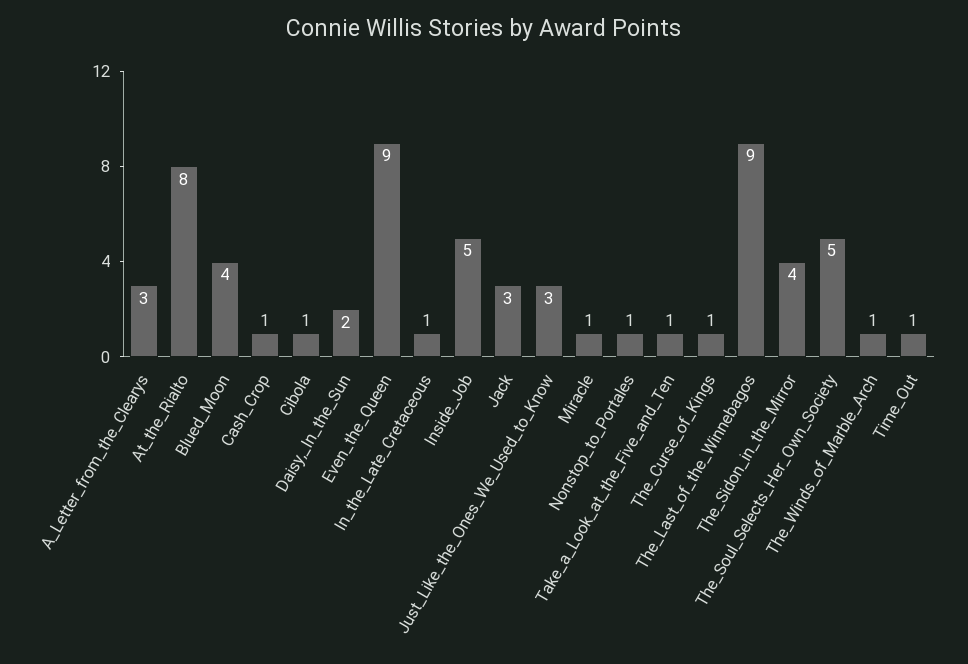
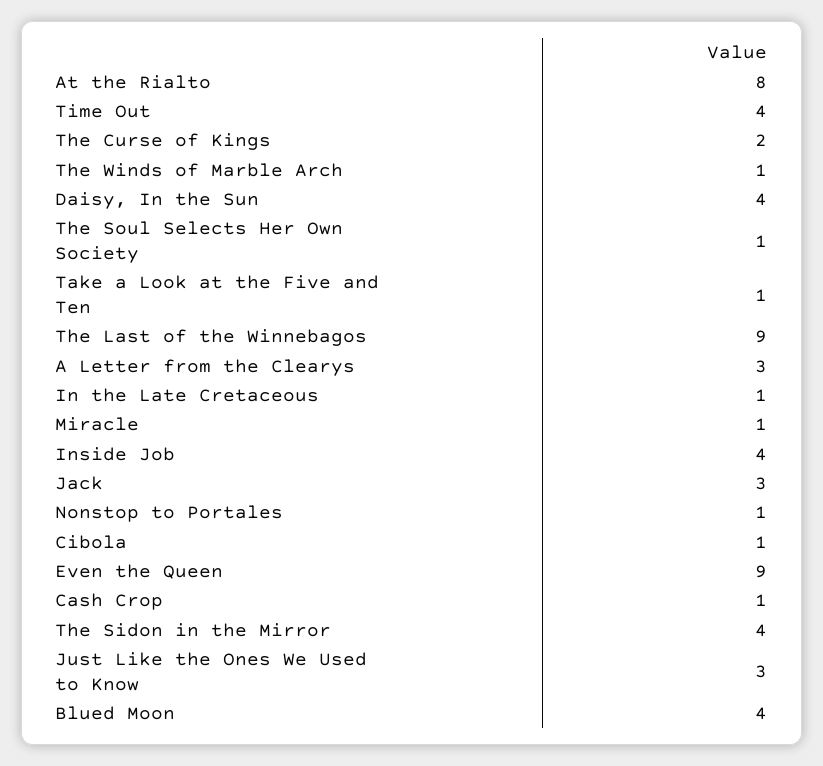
  {
    "A_Letter_from_the_Clearys": 3,
    "At_the_Rialto": 8,
    "Blued_Moon": 4,
    "Cash_Crop": 1,
    "Cibola": 1,
-   "Daisy,_In_the_Sun": 2,
+   "Daisy,_In_the_Sun": 4,
    "Even_the_Queen": 9,
    "In_the_Late_Cretaceous": 1,
-   "Inside_Job": 5,
+   "Inside_Job": 4,
    "Jack": 3,
    "Just_Like_the_Ones_We_Used_to_Know": 3,
    "Miracle": 1,
    "Nonstop_to_Portales": 1,
    "Take_a_Look_at_the_Five_and_Ten": 1,
-   "The_Curse_of_Kings": 1,
+   "The_Curse_of_Kings": 2,
    "The_Last_of_the_Winnebagos": 9,
    "The_Sidon_in_the_Mirror": 4,
-   "The_Soul_Selects_Her_Own_Society": 5,
+   "The_Soul_Selects_Her_Own_Society": 1,
    "The_Winds_of_Marble_Arch": 1,
-   "Time_Out": 1
+   "Time_Out": 4
  }

